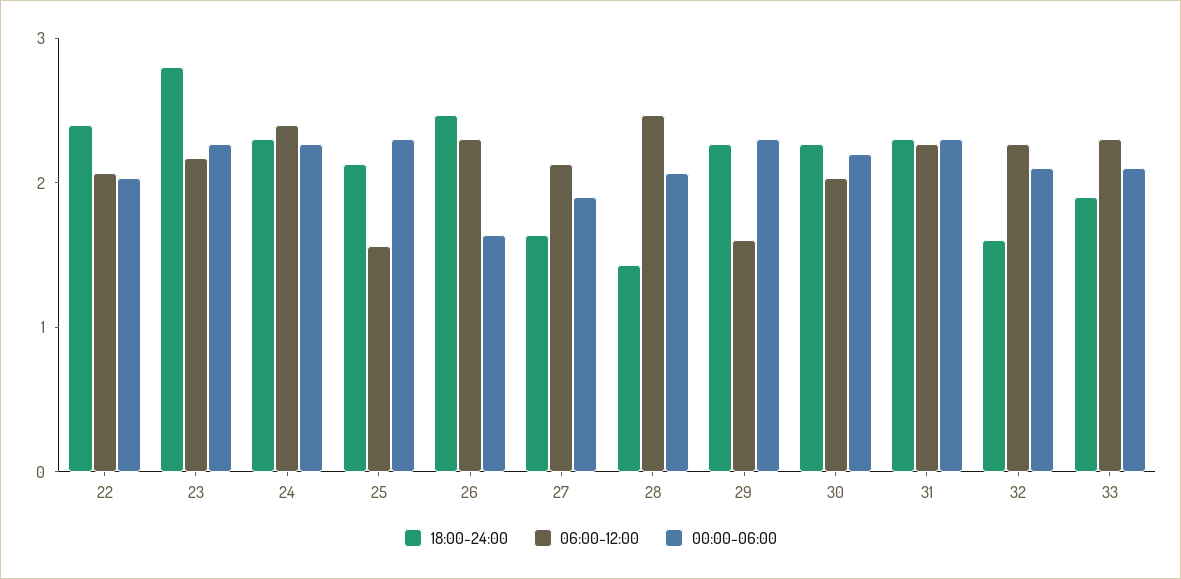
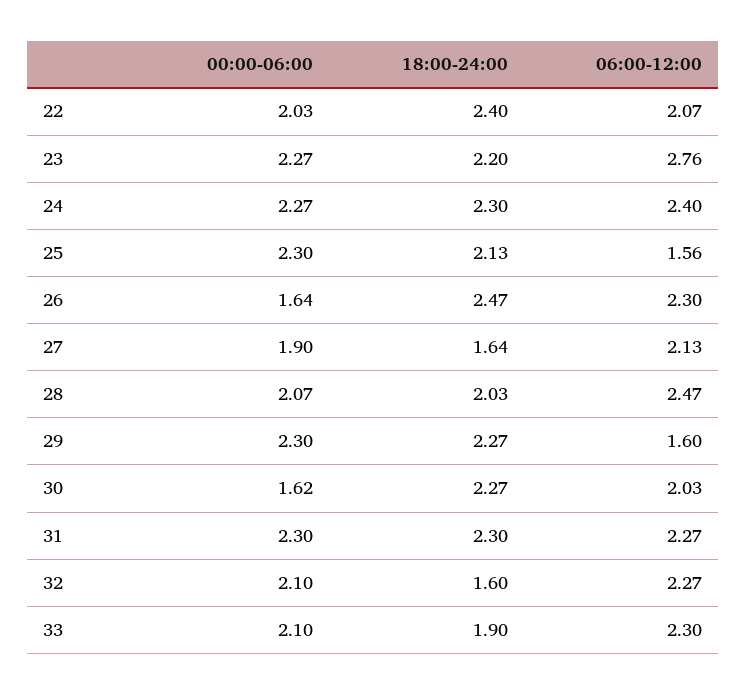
  {
    "18:00-24:00": {
      "22": 2.4,
-     "23": 2.8,
+     "23": 2.2,
      "24": 2.3,
      "25": 2.13,
      "26": 2.47,
      "27": 1.64,
-     "28": 1.4,
+     "28": 2.03,
      "29": 2.27,
      "30": 2.27,
      "31": 2.3,
      "32": 1.6,
      "33": 1.9
    },
    "06:00-12:00": {
      "22": 2.07,
-     "23": 2.2,
+     "23": 2.76,
      "24": 2.4,
      "25": 1.56,
      "26": 2.3,
      "27": 2.13,
      "28": 2.47,
      "29": 1.6,
      "30": 2.03,
      "31": 2.27,
      "32": 2.27,
      "33": 2.3
    },
    "00:00-06:00": {
      "22": 2.03,
      "23": 2.27,
      "24": 2.27,
      "25": 2.3,
      "26": 1.64,
      "27": 1.9,
      "28": 2.07,
      "29": 2.3,
-     "30": 2.2,
+     "30": 1.62,
      "31": 2.3,
      "32": 2.1,
      "33": 2.1
    }
  }

